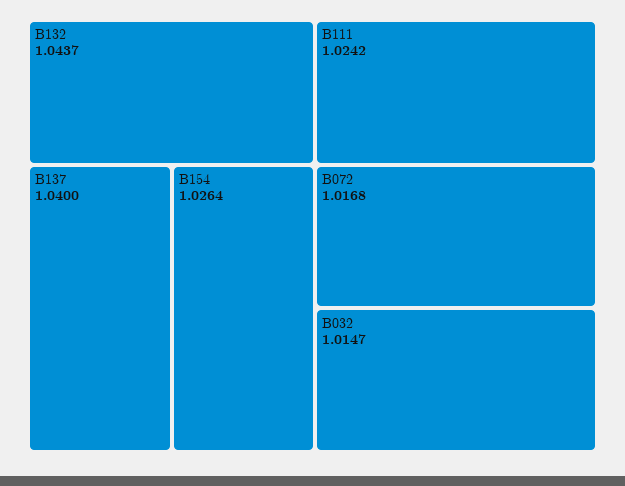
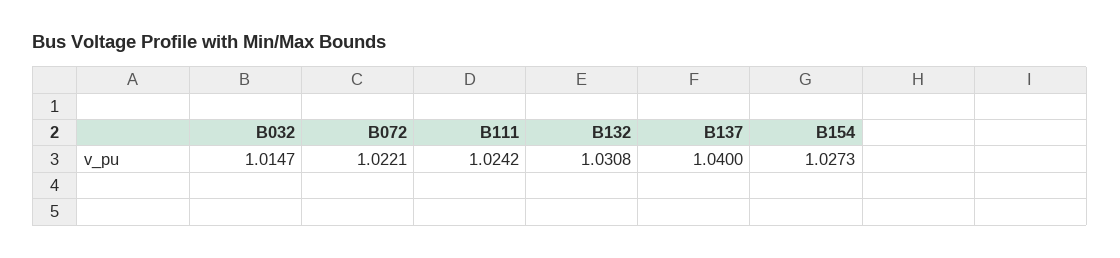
  {
-   "B132": 1.0437,
+   "B132": 1.0308,
    "B137": 1.04,
-   "B154": 1.0264,
+   "B154": 1.0273,
    "B111": 1.0242,
-   "B072": 1.0168,
+   "B072": 1.0221,
    "B032": 1.0147
  }

